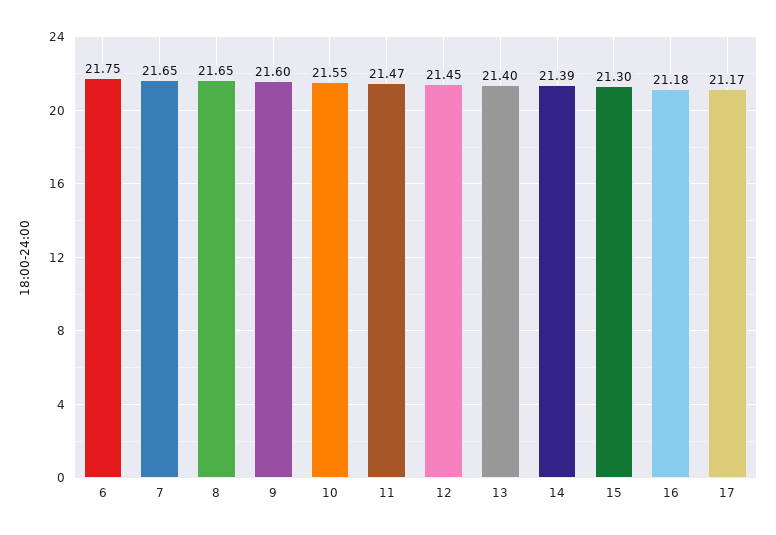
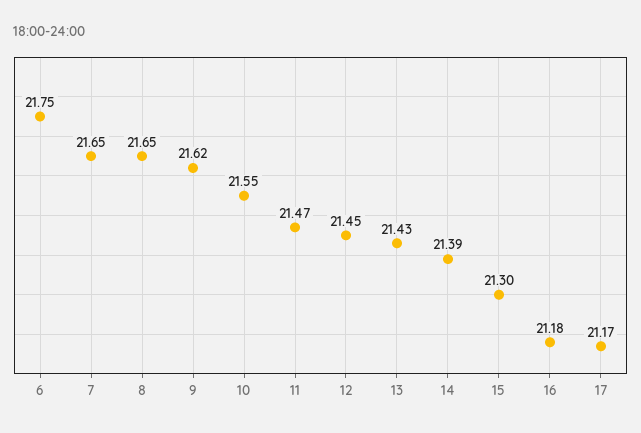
  {
    "6": 21.75,
    "7": 21.65,
    "8": 21.65,
-   "9": 21.6,
+   "9": 21.62,
    "10": 21.55,
    "11": 21.47,
    "12": 21.45,
-   "13": 21.4,
+   "13": 21.43,
    "14": 21.39,
    "15": 21.3,
    "16": 21.18,
    "17": 21.17
  }

